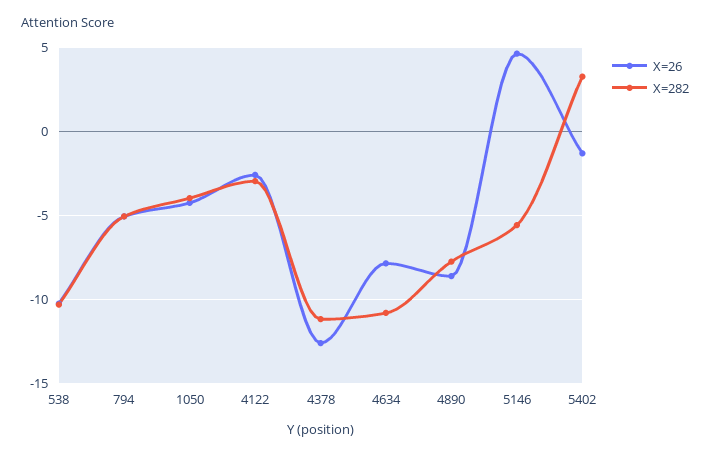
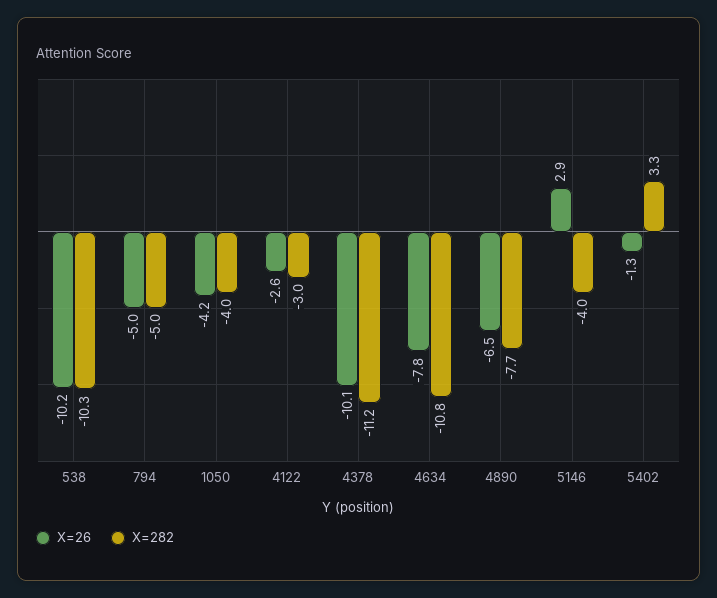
  {
    "X=26": {
      "538": -10.2,
      "794": -5,
      "1050": -4.2,
      "4122": -2.6,
-     "4378": -12.5,
+     "4378": -10.1,
      "4634": -7.8,
-     "4890": -8.5,
+     "4890": -6.5,
-     "5146": 4.5,
+     "5146": 2.9,
      "5402": -1.3
    },
    "X=282": {
      "538": -10.3,
      "794": -5,
      "1050": -4,
      "4122": -3,
      "4378": -11.2,
      "4634": -10.8,
      "4890": -7.7,
-     "5146": -5.5,
+     "5146": -4,
      "5402": 3.3
    }
  }

